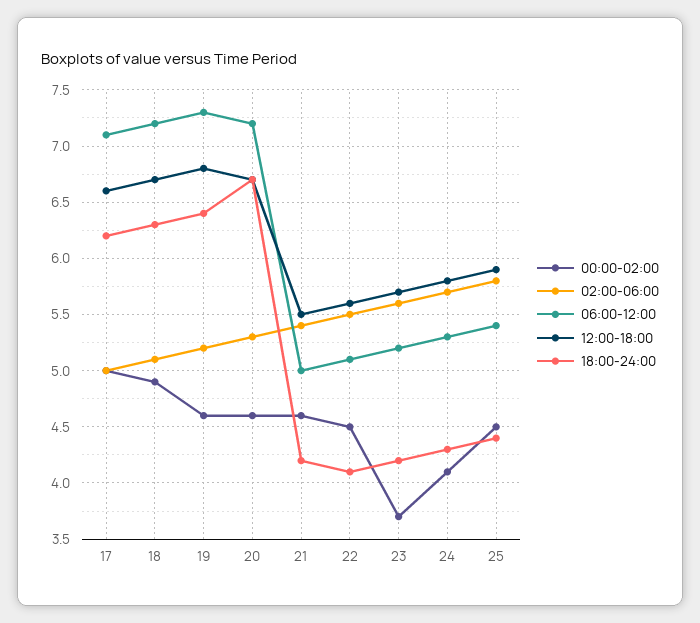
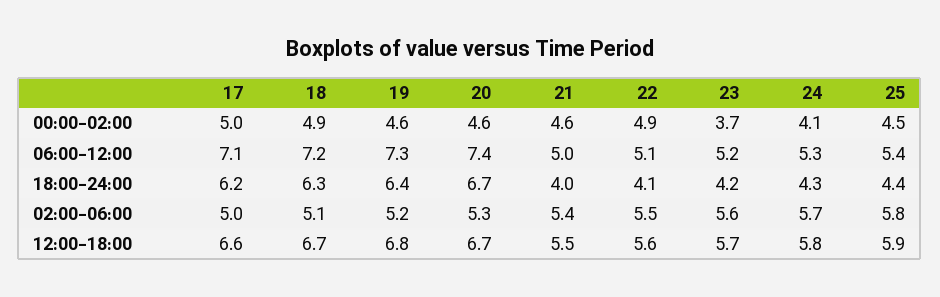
  {
    "00:00-02:00": {
      "17": 5,
      "18": 4.9,
      "19": 4.6,
      "20": 4.6,
      "21": 4.6,
-     "22": 4.5,
+     "22": 4.9,
      "23": 3.7,
      "24": 4.1,
      "25": 4.5
    },
    "02:00-06:00": {
      "17": 5,
      "18": 5.1,
      "19": 5.2,
      "20": 5.3,
      "21": 5.4,
      "22": 5.5,
      "23": 5.6,
      "24": 5.7,
      "25": 5.8
    },
    "06:00-12:00": {
      "17": 7.1,
      "18": 7.2,
      "19": 7.3,
-     "20": 7.2,
+     "20": 7.4,
      "21": 5,
      "22": 5.1,
      "23": 5.2,
      "24": 5.3,
      "25": 5.4
    },
    "12:00-18:00": {
      "17": 6.6,
      "18": 6.7,
      "19": 6.8,
      "20": 6.7,
      "21": 5.5,
      "22": 5.6,
      "23": 5.7,
      "24": 5.8,
      "25": 5.9
    },
    "18:00-24:00": {
      "17": 6.2,
      "18": 6.3,
      "19": 6.4,
      "20": 6.7,
-     "21": 4.2,
+     "21": 4,
      "22": 4.1,
      "23": 4.2,
      "24": 4.3,
      "25": 4.4
    }
  }

